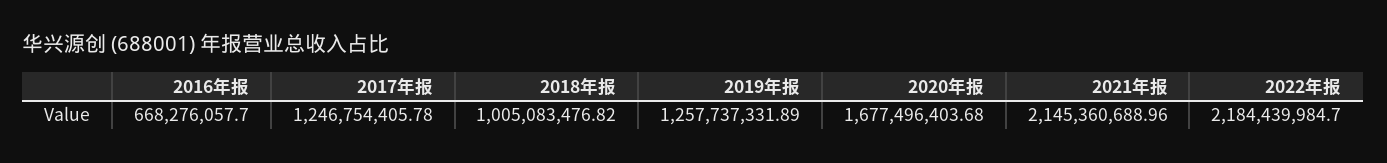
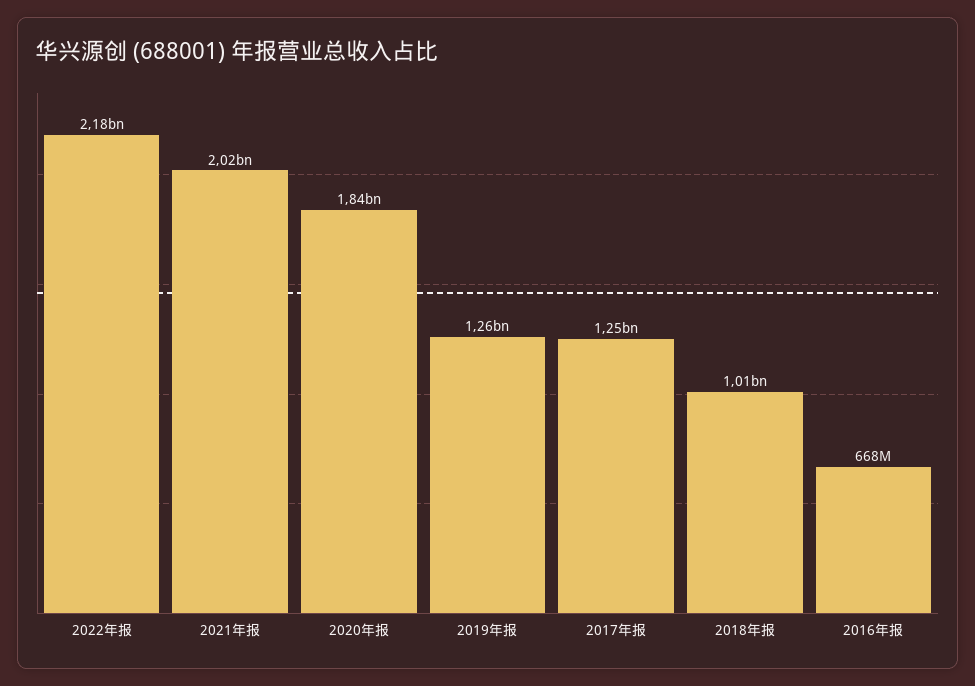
  {
    "2016年报": 668276057.7,
    "2017年报": 1246754405.78,
    "2018年报": 1005083476.82,
    "2019年报": 1257737331.89,
-   "2020年报": 1677496403.68,
+   "2020年报": 1840000000,
-   "2021年报": 2145360688.96,
+   "2021年报": 2020000000,
    "2022年报": 2184439984.7
  }

